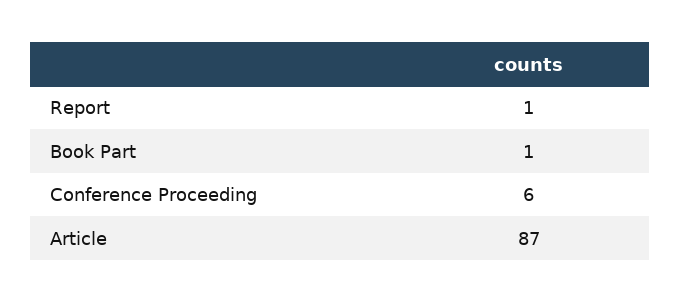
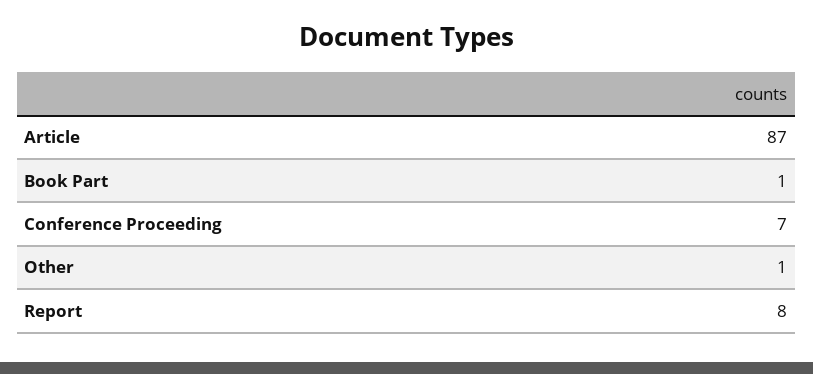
  {
-   "Report": 1,
+   "Report": 8,
    "Book Part": 1,
-   "Conference Proceeding": 6,
+   "Conference Proceeding": 7,
-   "Article": 87
+   "Article": 87,
+   "Other": 1
  }

